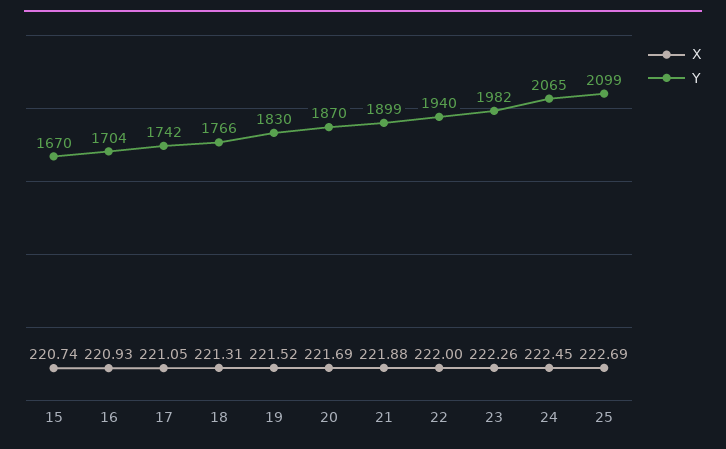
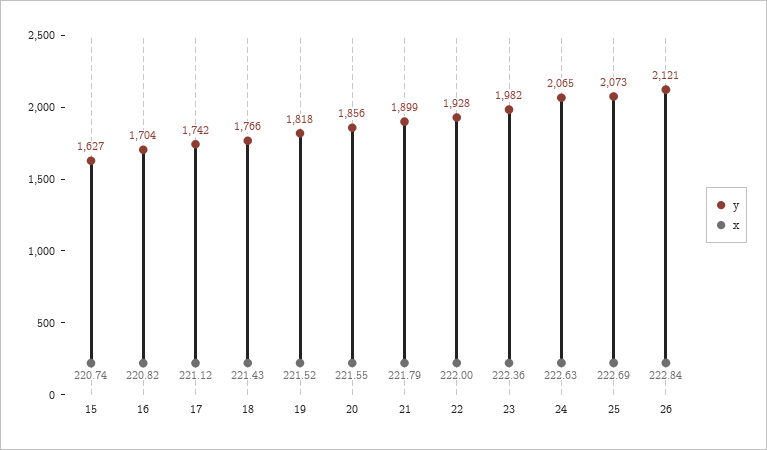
  {
    "X": {
      "15": 220.74,
-     "16": 220.93,
+     "16": 220.82,
-     "17": 221.05,
+     "17": 221.12,
-     "18": 221.31,
+     "18": 221.43,
      "19": 221.52,
-     "20": 221.69,
+     "20": 221.55,
-     "21": 221.88,
+     "21": 221.79,
      "22": 222,
-     "23": 222.26,
+     "23": 222.36,
-     "24": 222.45,
+     "24": 222.63,
-     "25": 222.69
+     "25": 222.69,
+     "26": 222.84
    },
    "Y": {
-     "15": 1670,
+     "15": 1627,
      "16": 1704,
      "17": 1742,
      "18": 1766,
-     "19": 1830,
+     "19": 1818,
-     "20": 1870,
+     "20": 1856,
      "21": 1899,
-     "22": 1940,
+     "22": 1928,
      "23": 1982,
      "24": 2065,
-     "25": 2099
+     "25": 2073,
+     "26": 2121
    }
  }

